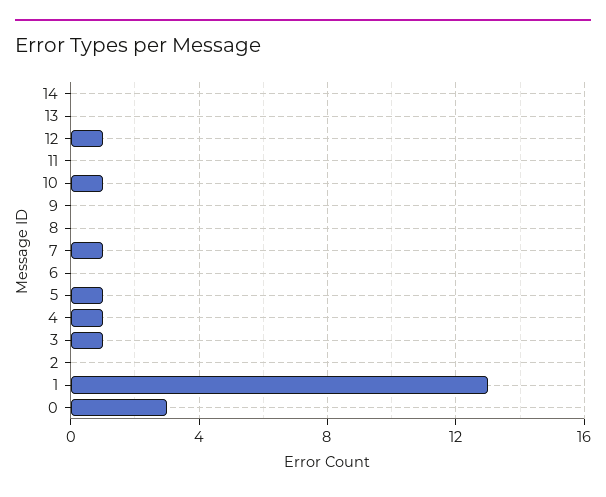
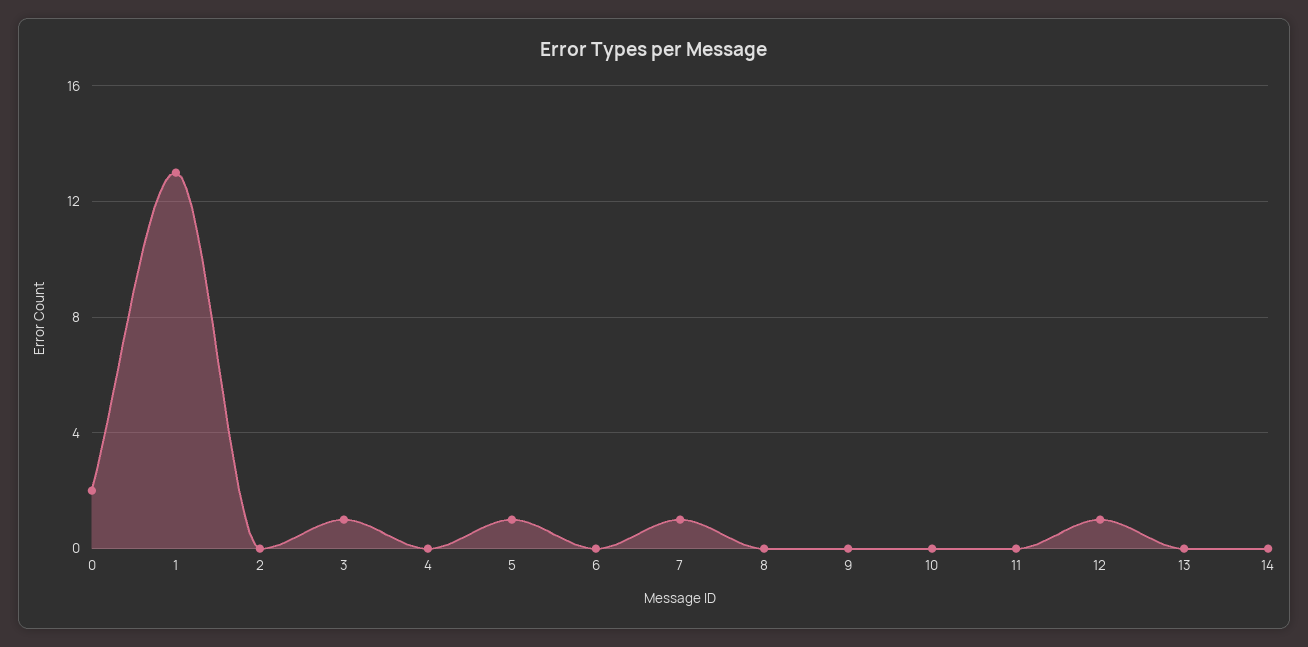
  {
    "14": 0,
    "13": 0,
    "12": 1,
    "11": 0,
-   "10": 1,
+   "10": 0,
    "9": 0,
    "8": 0,
    "7": 1,
    "6": 0,
    "5": 1,
-   "4": 1,
+   "4": 0,
    "3": 1,
    "2": 0,
    "1": 13,
-   "0": 3
+   "0": 2
  }

